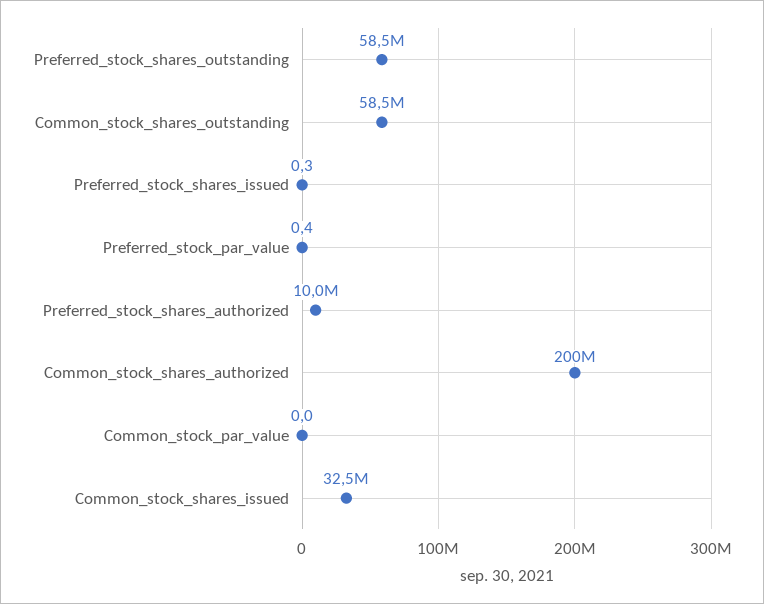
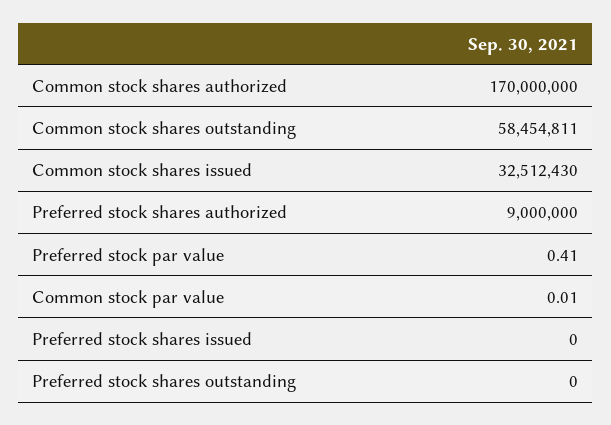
  {
-   "Preferred_stock_shares_outstanding": 58500000,
+   "Preferred_stock_shares_outstanding": 0,
    "Common_stock_shares_outstanding": 58454811,
-   "Preferred_stock_shares_issued": 0.3,
+   "Preferred_stock_shares_issued": 0,
    "Preferred_stock_par_value": 0.41,
-   "Preferred_stock_shares_authorized": 10000000,
+   "Preferred_stock_shares_authorized": 9000000,
-   "Common_stock_shares_authorized": 200000000,
+   "Common_stock_shares_authorized": 170000000,
    "Common_stock_par_value": 0.01,
    "Common_stock_shares_issued": 32512430
  }

